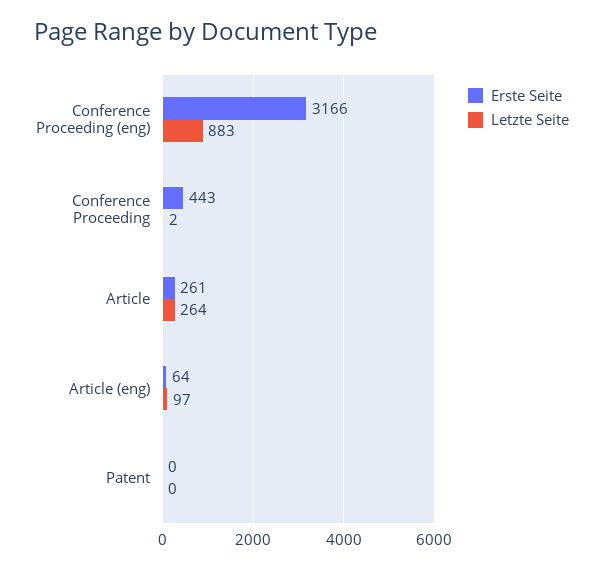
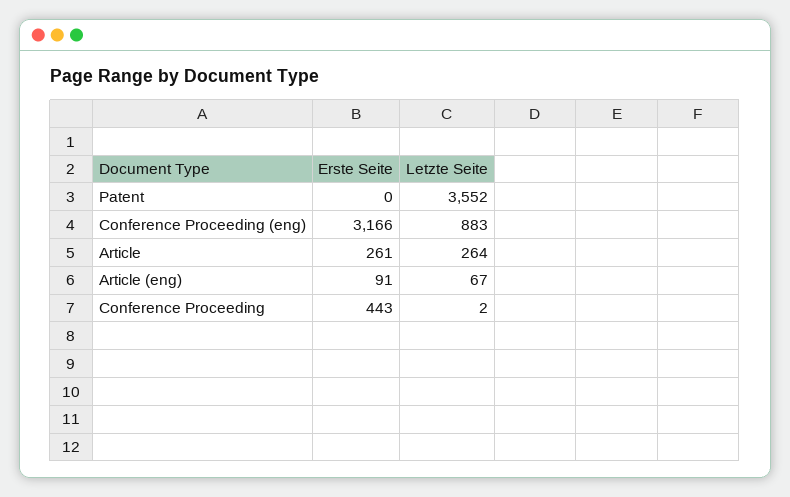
  {
    "Erste Seite": {
      "Conference Proceeding (eng)": 3166,
      "Conference Proceeding": 443,
      "Article": 261,
-     "Article (eng)": 64,
+     "Article (eng)": 91,
      "Patent": 0
    },
    "Letzte Seite": {
      "Conference Proceeding (eng)": 883,
      "Conference Proceeding": 2,
      "Article": 264,
-     "Article (eng)": 97,
+     "Article (eng)": 67,
-     "Patent": 0
+     "Patent": 3552
    }
  }

